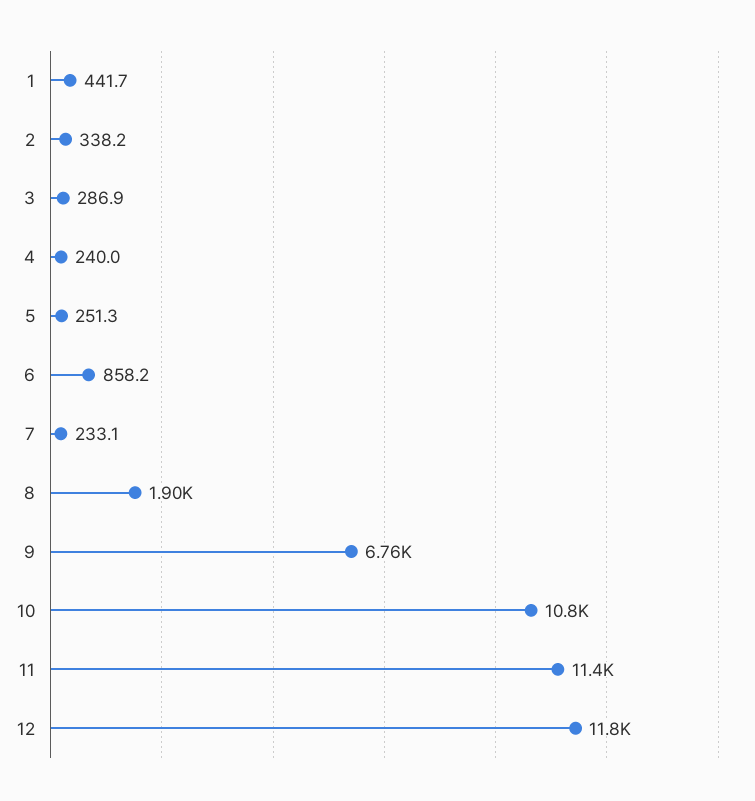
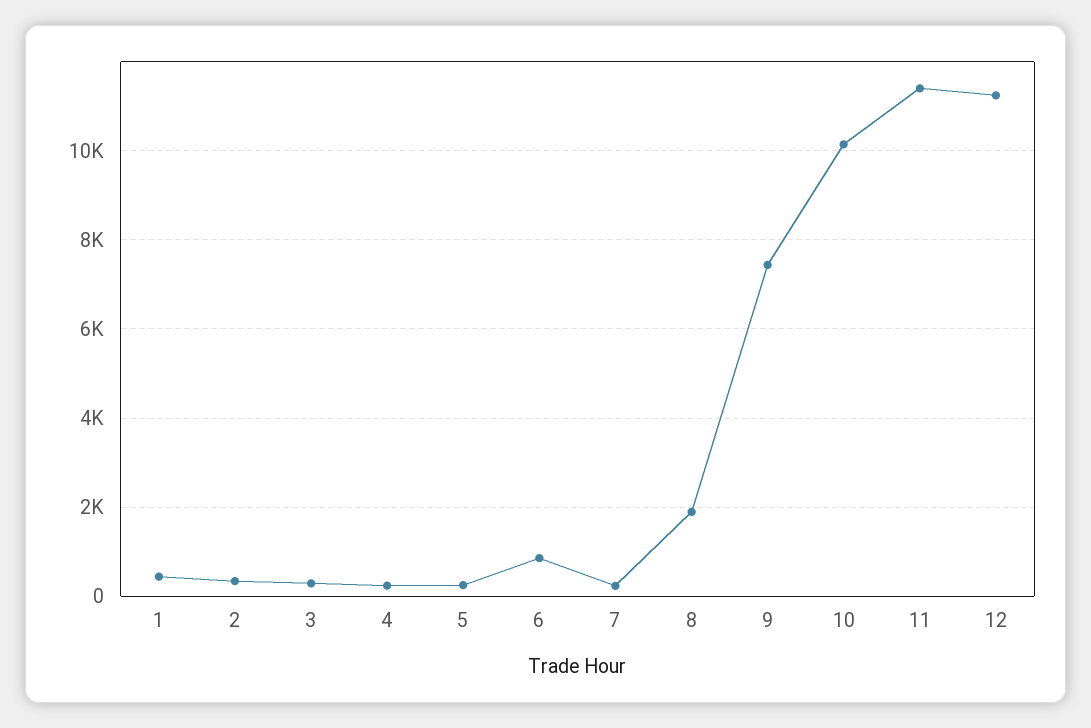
  {
    "1": 441.7,
    "2": 338.2,
    "3": 286.9,
    "4": 240,
    "5": 251.3,
    "6": 858.2,
    "7": 233.1,
    "8": 1900,
-   "9": 6760,
+   "9": 7400,
-   "10": 10800,
+   "10": 10200,
    "11": 11400,
-   "12": 11800
+   "12": 11200
  }

